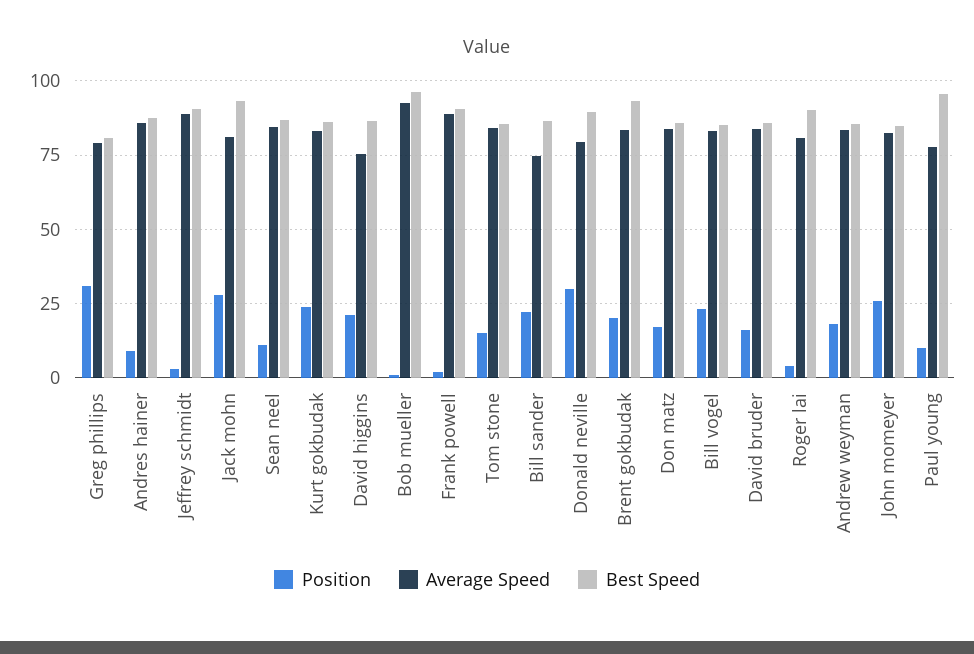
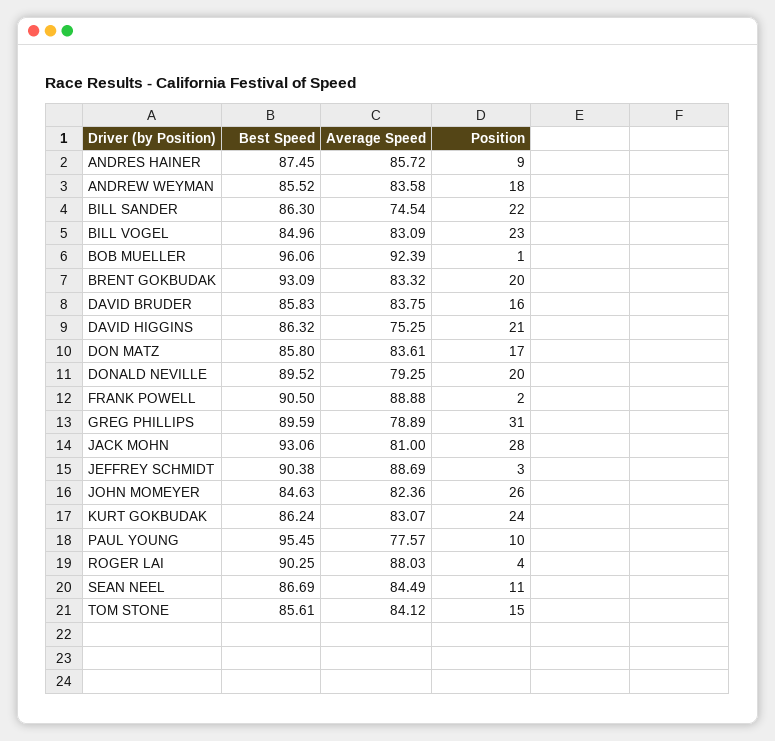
  {
    "Position": {
      "Greg phillips": 31,
      "Andres hainer": 9,
      "Jeffrey schmidt": 3,
      "Jack mohn": 28,
      "Sean neel": 11,
      "Kurt gokbudak": 24,
      "David higgins": 21,
      "Bob mueller": 1,
      "Frank powell": 2,
      "Tom stone": 15,
      "Bill sander": 22,
-     "Donald neville": 30,
+     "Donald neville": 20,
      "Brent gokbudak": 20,
      "Don matz": 17,
      "Bill vogel": 23,
      "David bruder": 16,
      "Roger lai": 4,
      "Andrew weyman": 18,
      "John momeyer": 26,
      "Paul young": 10
    },
    "Average Speed": {
      "Greg phillips": 78.89,
      "Andres hainer": 85.72,
      "Jeffrey schmidt": 88.69,
      "Jack mohn": 81,
      "Sean neel": 84.49,
      "Kurt gokbudak": 83.07,
      "David higgins": 75.25,
      "Bob mueller": 92.39,
      "Frank powell": 88.88,
      "Tom stone": 84.12,
      "Bill sander": 74.54,
      "Donald neville": 79.25,
      "Brent gokbudak": 83.32,
      "Don matz": 83.61,
      "Bill vogel": 83.09,
      "David bruder": 83.75,
-     "Roger lai": 80,
+     "Roger lai": 88.03,
      "Andrew weyman": 83.58,
      "John momeyer": 82.36,
      "Paul young": 77.57
    },
    "Best Speed": {
-     "Greg phillips": 80,
+     "Greg phillips": 89.59,
      "Andres hainer": 87.45,
      "Jeffrey schmidt": 90.38,
      "Jack mohn": 93.06,
      "Sean neel": 86.69,
      "Kurt gokbudak": 86.24,
      "David higgins": 86.32,
      "Bob mueller": 96.06,
      "Frank powell": 90.5,
      "Tom stone": 85.61,
      "Bill sander": 86.3,
      "Donald neville": 89.52,
      "Brent gokbudak": 93.09,
      "Don matz": 85.8,
      "Bill vogel": 84.96,
      "David bruder": 85.83,
      "Roger lai": 90.25,
      "Andrew weyman": 85.52,
      "John momeyer": 84.63,
      "Paul young": 95.45
    }
  }

